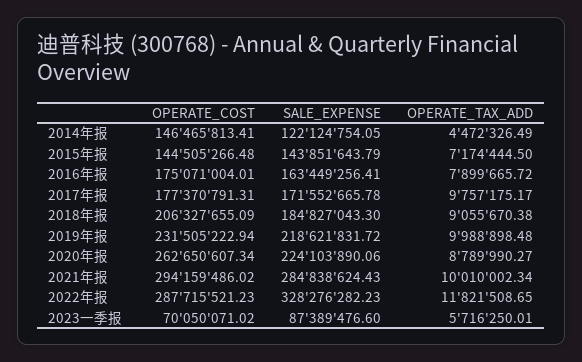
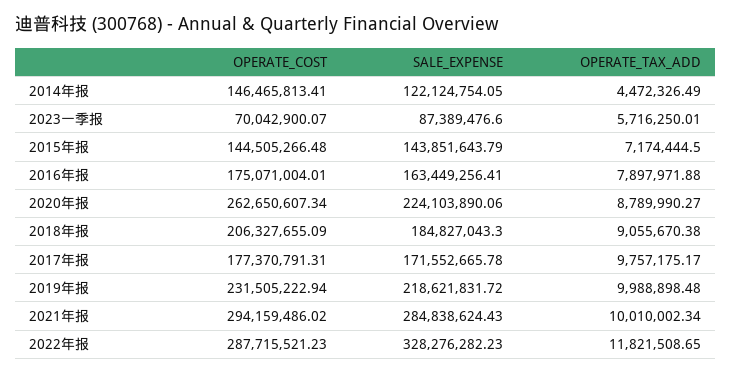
  {
    "OPERATE_COST": {
      "2014年报": 146465813.41,
      "2015年报": 144505266.48,
      "2016年报": 175071004.01,
      "2017年报": 177370791.31,
      "2018年报": 206327655.09,
      "2019年报": 231505222.94,
      "2020年报": 262650607.34,
      "2021年报": 294159486.02,
      "2022年报": 287715521.23,
-     "2023一季报": 70050071.02
+     "2023一季报": 70042900.07
    },
    "SALE_EXPENSE": {
      "2014年报": 122124754.05,
      "2015年报": 143851643.79,
      "2016年报": 163449256.41,
      "2017年报": 171552665.78,
      "2018年报": 184827043.3,
      "2019年报": 218621831.72,
      "2020年报": 224103890.06,
      "2021年报": 284838624.43,
      "2022年报": 328276282.23,
      "2023一季报": 87389476.6
    },
    "OPERATE_TAX_ADD": {
      "2014年报": 4472326.49,
      "2015年报": 7174444.5,
-     "2016年报": 7899665.72,
+     "2016年报": 7897971.88,
      "2017年报": 9757175.17,
      "2018年报": 9055670.38,
      "2019年报": 9988898.48,
      "2020年报": 8789990.27,
      "2021年报": 10010002.34,
      "2022年报": 11821508.65,
      "2023一季报": 5716250.01
    }
  }

